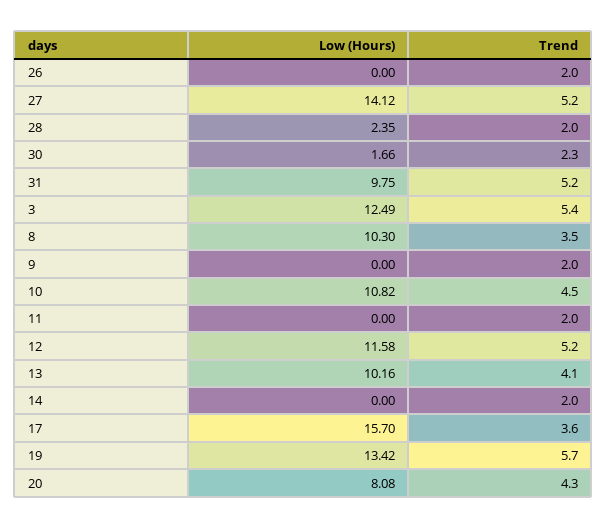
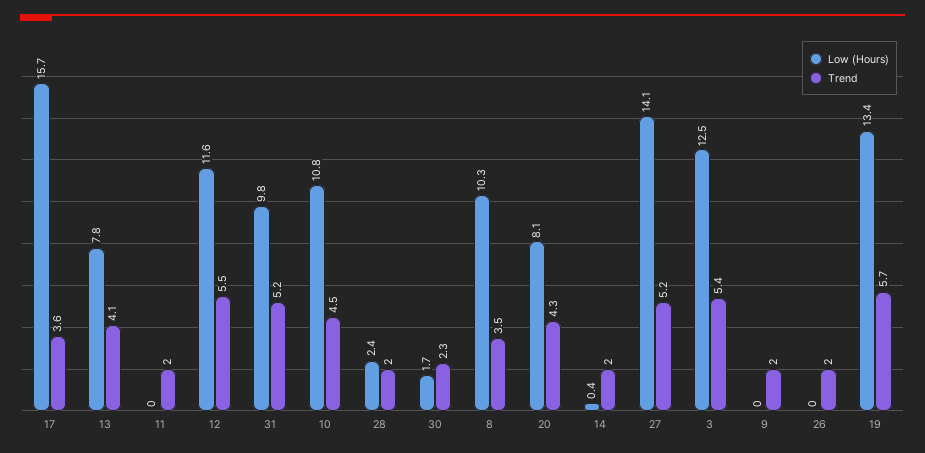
  {
    "Low (Hours)": {
      "26": 0,
      "27": 14.12,
      "28": 2.35,
      "30": 1.66,
      "31": 9.75,
      "3": 12.49,
      "8": 10.3,
      "9": 0,
      "10": 10.82,
      "11": 0,
      "12": 11.58,
-     "13": 10.16,
+     "13": 7.8,
-     "14": 0,
+     "14": 0.4,
      "17": 15.7,
      "19": 13.42,
      "20": 8.08
    },
    "Trend": {
      "26": 2,
      "27": 5.2,
      "28": 2,
      "30": 2.3,
      "31": 5.2,
      "3": 5.4,
      "8": 3.5,
      "9": 2,
      "10": 4.5,
      "11": 2,
-     "12": 5.2,
+     "12": 5.5,
      "13": 4.1,
      "14": 2,
      "17": 3.6,
      "19": 5.7,
      "20": 4.3
    }
  }

